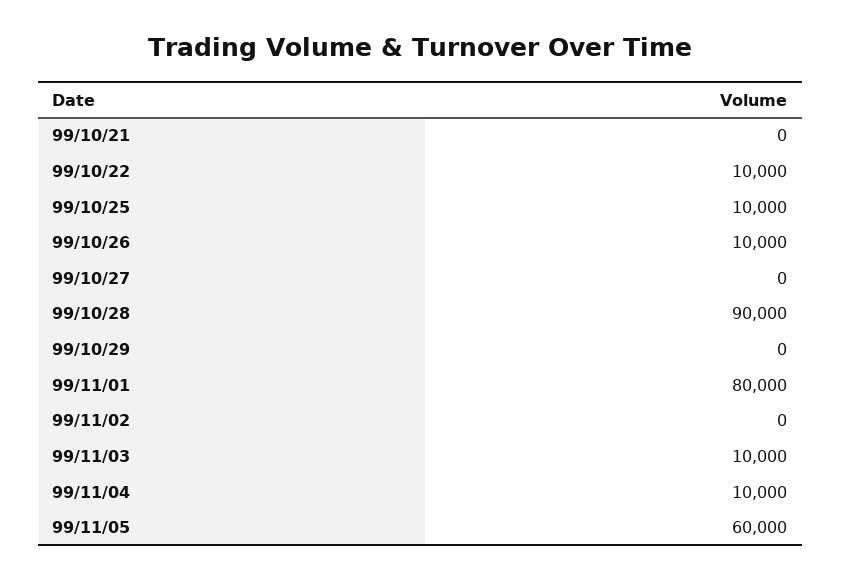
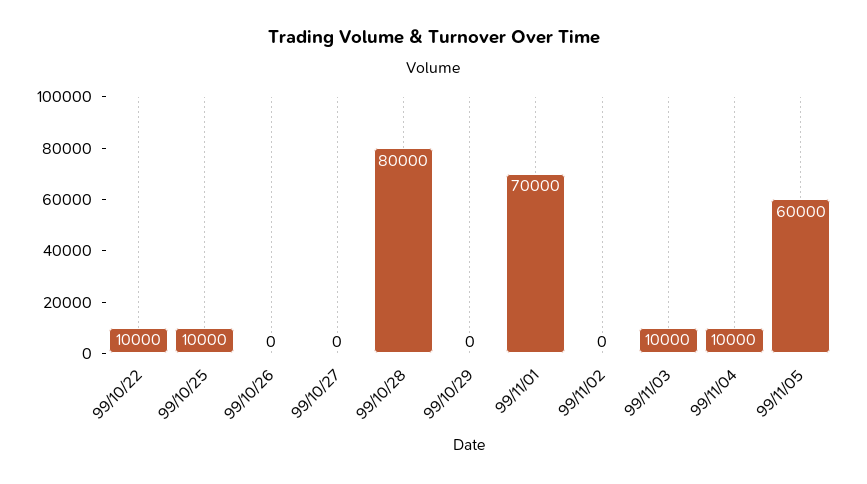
  {
-   "99/10/21": 0,
    "99/10/22": 10000,
    "99/10/25": 10000,
-   "99/10/26": 10000,
+   "99/10/26": 0,
    "99/10/27": 0,
-   "99/10/28": 90000,
+   "99/10/28": 80000,
    "99/10/29": 0,
-   "99/11/01": 80000,
+   "99/11/01": 70000,
    "99/11/02": 0,
    "99/11/03": 10000,
    "99/11/04": 10000,
    "99/11/05": 60000
  }

